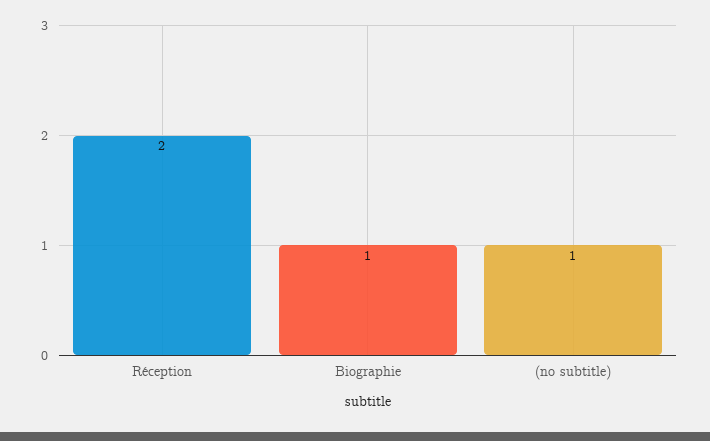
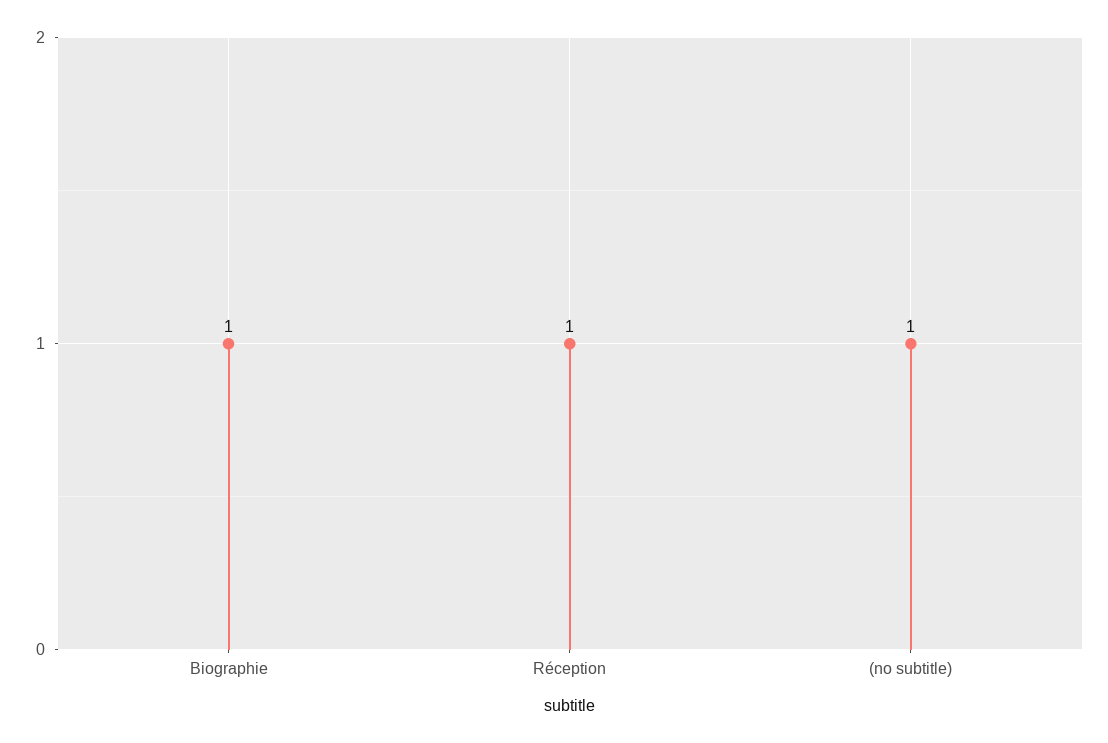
  {
-   "Réception": 2,
+   "Réception": 1,
    "Biographie": 1,
    "(no subtitle)": 1
  }

